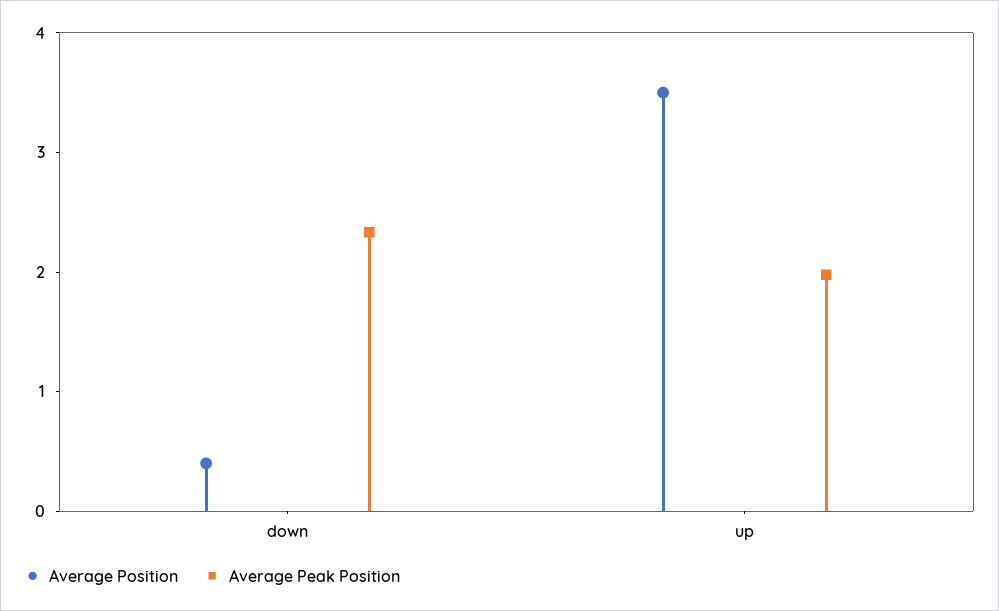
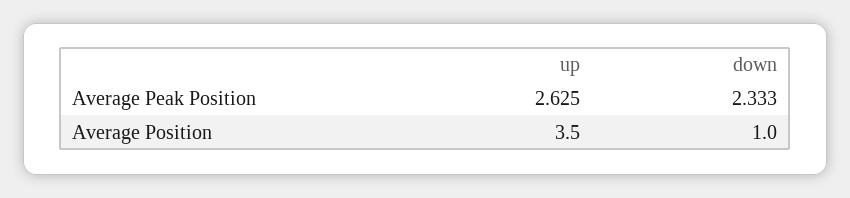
  {
    "Average Position": {
-     "down": 0.4,
+     "down": 1,
      "up": 3.5
    },
    "Average Peak Position": {
      "down": 2.333,
-     "up": 2
+     "up": 2.625
    }
  }

